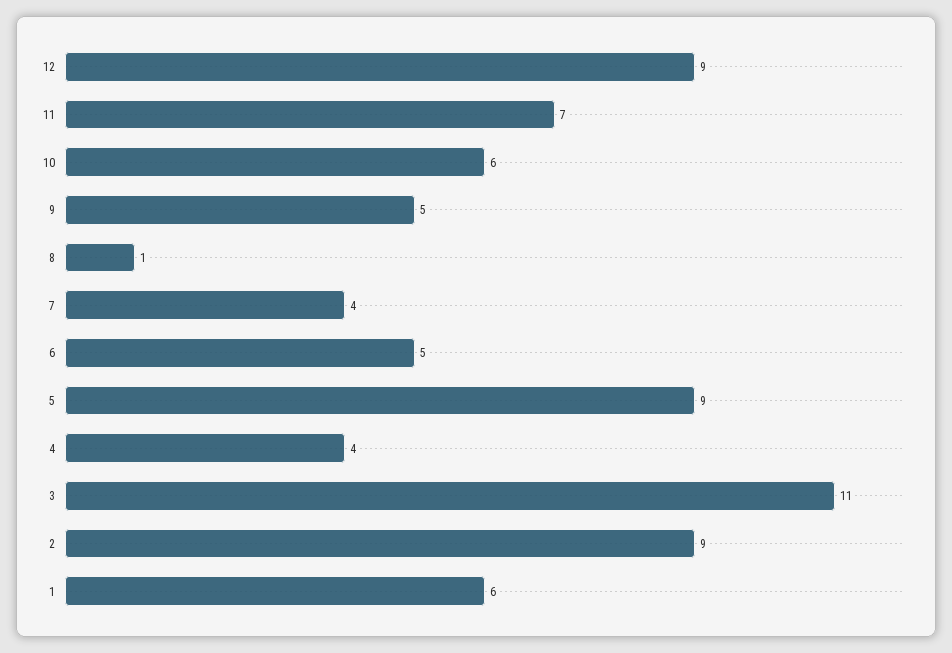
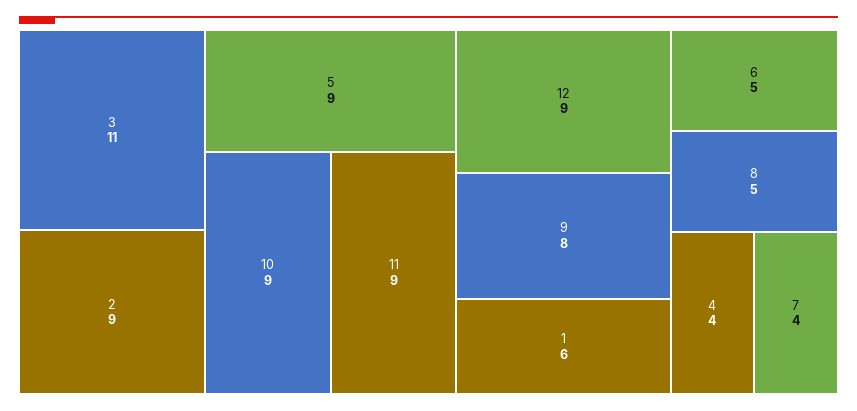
  {
    "12": 9,
-   "11": 7,
+   "11": 9,
-   "10": 6,
+   "10": 9,
-   "9": 5,
+   "9": 8,
-   "8": 1,
+   "8": 5,
    "7": 4,
    "6": 5,
    "5": 9,
    "4": 4,
    "3": 11,
    "2": 9,
    "1": 6
  }

